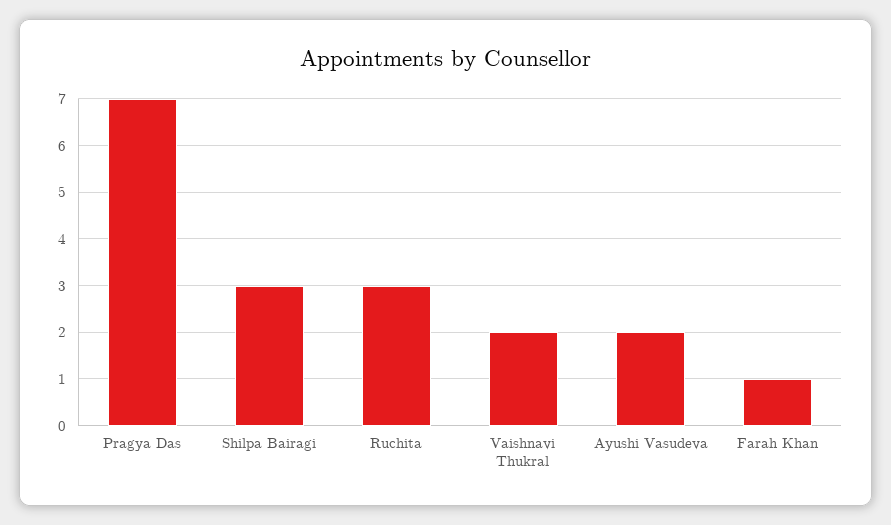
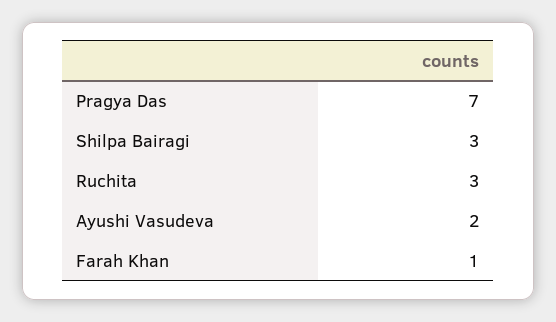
  {
    "Pragya Das": 7,
    "Shilpa Bairagi": 3,
    "Ruchita": 3,
-   "Vaishnavi Thukral": 2,
    "Ayushi Vasudeva": 2,
    "Farah Khan": 1
  }

